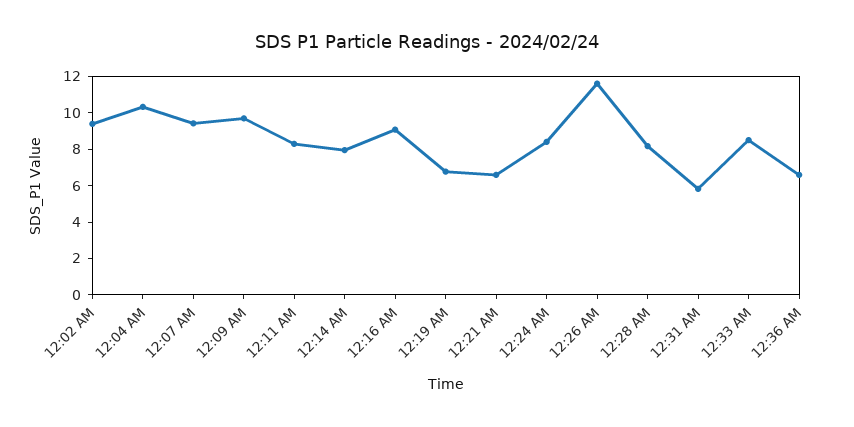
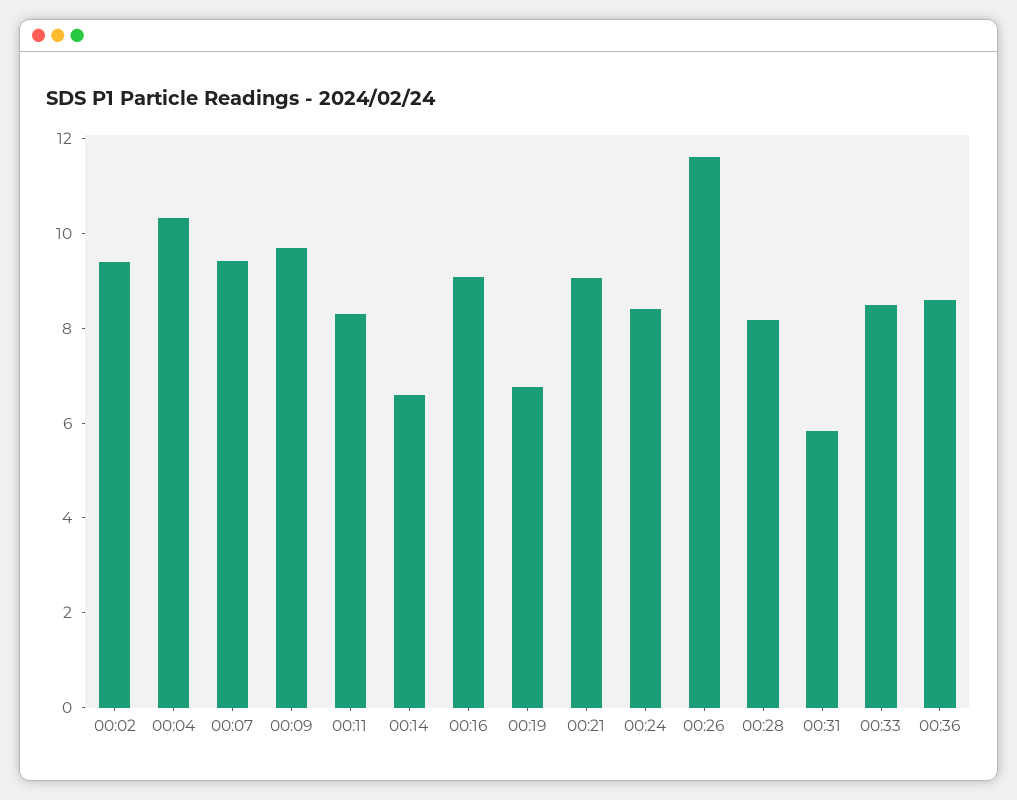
  {
    "12:02 AM": 9.5,
    "12:04 AM": 10.5,
    "12:07 AM": 9.5,
    "12:09 AM": 9.5,
    "12:11 AM": 8.5,
-   "12:14 AM": 8,
+   "12:14 AM": 6.5,
    "12:16 AM": 9,
    "12:19 AM": 7,
-   "12:21 AM": 6.5,
+   "12:21 AM": 9,
    "12:24 AM": 8.5,
    "12:26 AM": 11.5,
    "12:28 AM": 8,
    "12:31 AM": 6,
    "12:33 AM": 8.5,
-   "12:36 AM": 6.5
+   "12:36 AM": 8.5
  }

